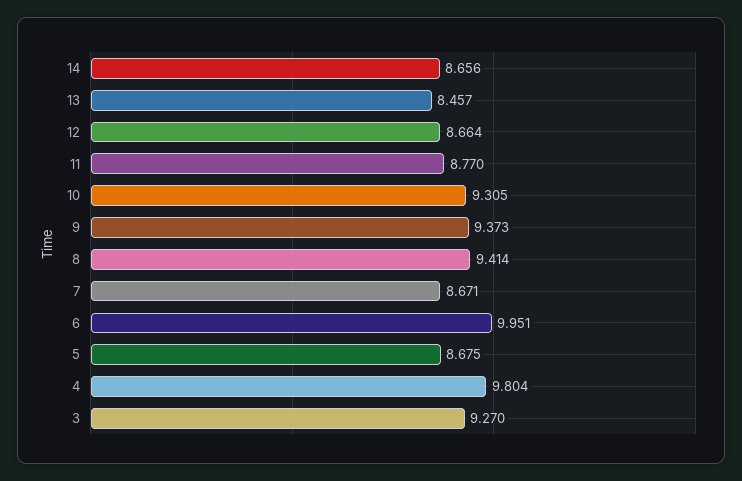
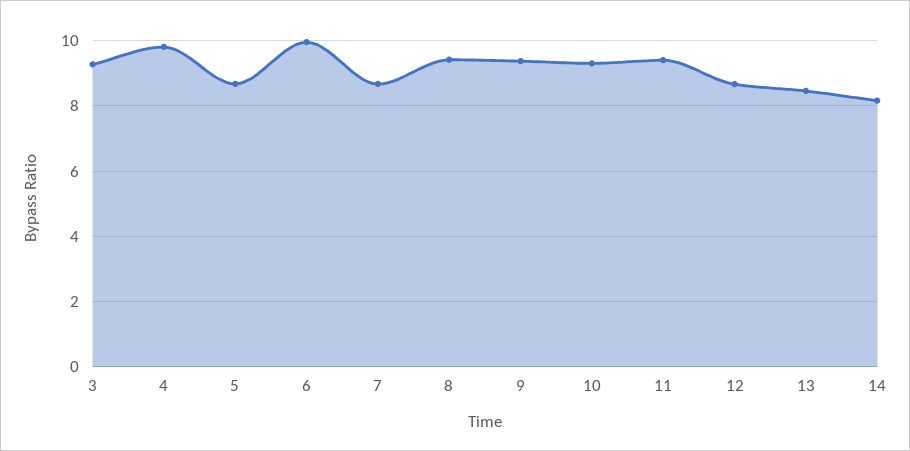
  {
-   "14": 8.656,
+   "14": 8.2,
    "13": 8.457,
    "12": 8.664,
-   "11": 8.77,
+   "11": 9.4,
    "10": 9.305,
    "9": 9.373,
    "8": 9.414,
    "7": 8.671,
    "6": 9.951,
    "5": 8.675,
    "4": 9.804,
    "3": 9.27
  }

